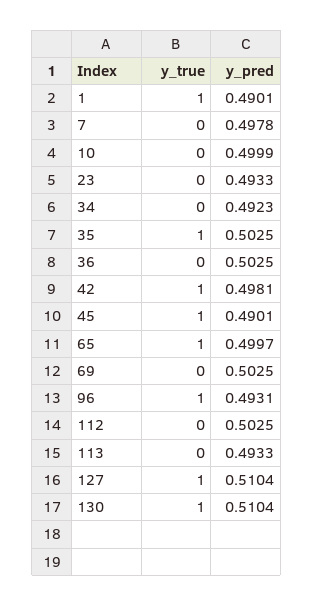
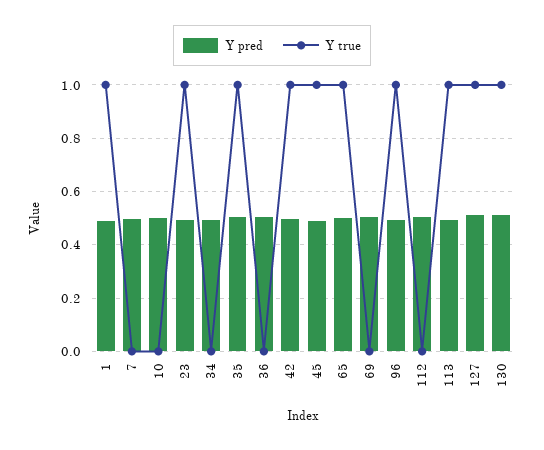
  {
    "y_true": {
      "1": 1,
      "7": 0,
      "10": 0,
-     "23": 0,
+     "23": 1,
      "34": 0,
      "35": 1,
      "36": 0,
      "42": 1,
      "45": 1,
      "65": 1,
      "69": 0,
      "96": 1,
      "112": 0,
-     "113": 0,
+     "113": 1,
      "127": 1,
      "130": 1
    },
    "y_pred": {
      "1": 0.4901,
      "7": 0.4978,
      "10": 0.4999,
      "23": 0.4933,
      "34": 0.4923,
      "35": 0.5025,
      "36": 0.5025,
      "42": 0.4981,
      "45": 0.4901,
      "65": 0.4997,
      "69": 0.5025,
      "96": 0.4931,
      "112": 0.5025,
      "113": 0.4933,
      "127": 0.5104,
      "130": 0.5104
    }
  }

